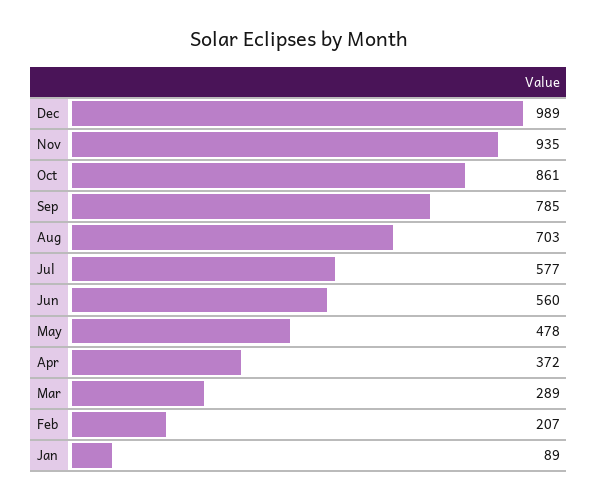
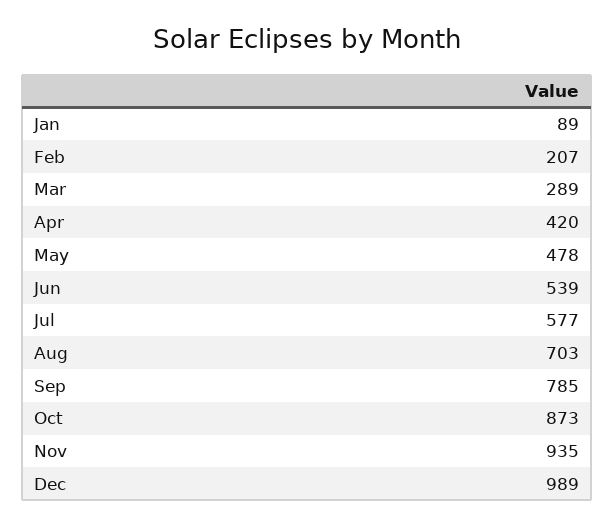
  {
    "Dec": 989,
    "Nov": 935,
-   "Oct": 861,
+   "Oct": 873,
    "Sep": 785,
    "Aug": 703,
    "Jul": 577,
-   "Jun": 560,
+   "Jun": 539,
    "May": 478,
-   "Apr": 372,
+   "Apr": 420,
    "Mar": 289,
    "Feb": 207,
    "Jan": 89
  }

